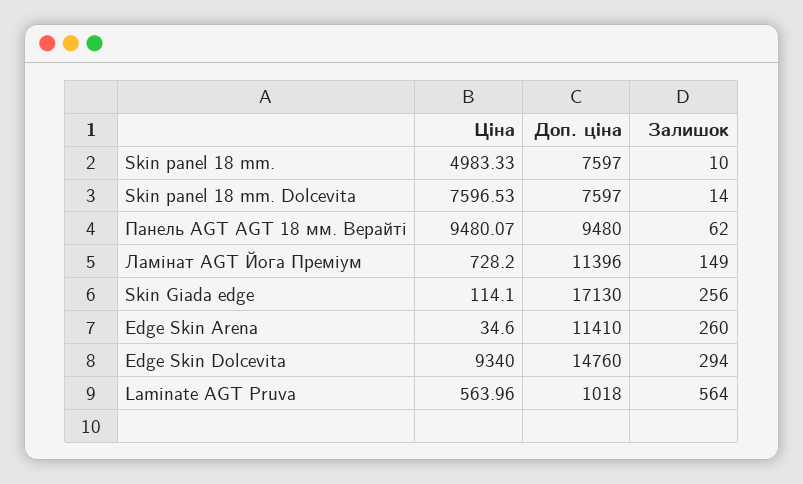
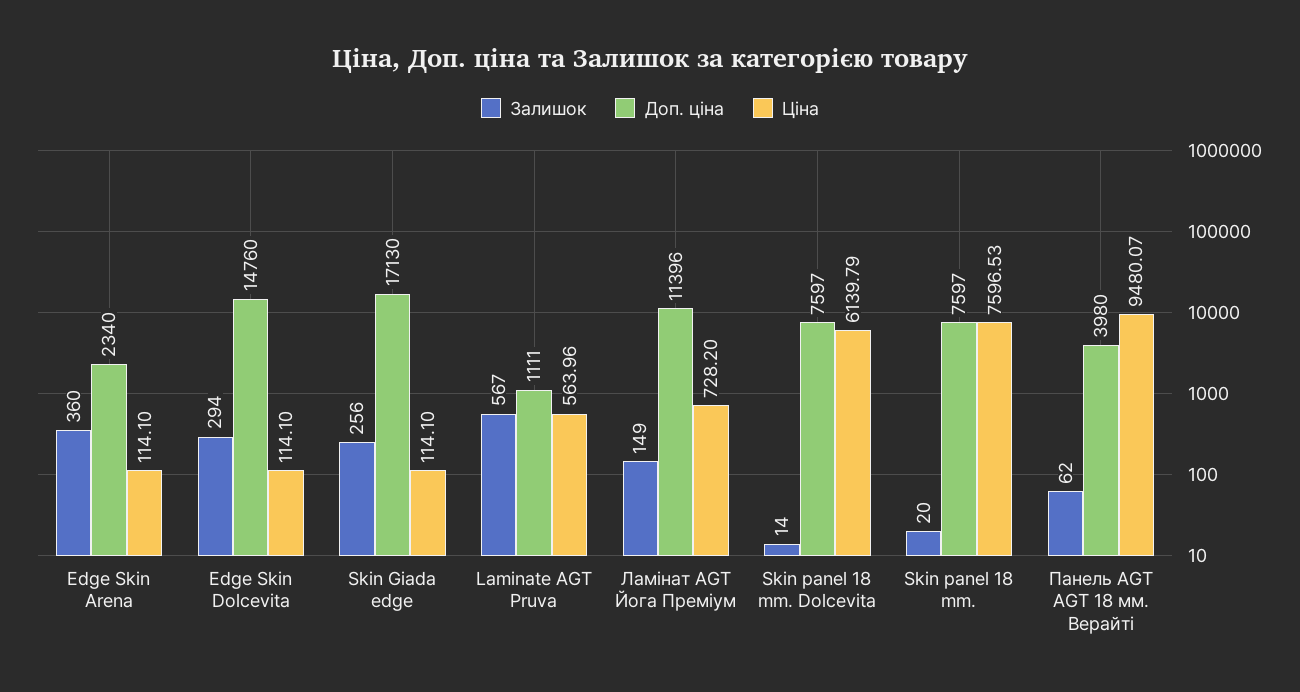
  {
    "Ціна": {
-     "Skin panel 18 mm.": 4983.33,
+     "Skin panel 18 mm.": 7596.53,
-     "Skin panel 18 mm. Dolcevita": 7596.53,
+     "Skin panel 18 mm. Dolcevita": 6139.79,
      "Панель AGT AGT 18 мм. Верайті": 9480.07,
      "Ламінат AGT Йога Преміум": 728.2,
      "Skin Giada edge": 114.1,
-     "Edge Skin Arena": 34.6,
+     "Edge Skin Arena": 114.1,
-     "Edge Skin Dolcevita": 9340,
+     "Edge Skin Dolcevita": 114.1,
      "Laminate AGT Pruva": 563.96
    },
    "Доп. ціна": {
      "Skin panel 18 mm.": 7597,
      "Skin panel 18 mm. Dolcevita": 7597,
-     "Панель AGT AGT 18 мм. Верайті": 9480,
+     "Панель AGT AGT 18 мм. Верайті": 3980,
      "Ламінат AGT Йога Преміум": 11396,
      "Skin Giada edge": 17130,
-     "Edge Skin Arena": 11410,
+     "Edge Skin Arena": 2340,
      "Edge Skin Dolcevita": 14760,
-     "Laminate AGT Pruva": 1018
+     "Laminate AGT Pruva": 1111
    },
    "Залишок": {
-     "Skin panel 18 mm.": 10,
+     "Skin panel 18 mm.": 20,
      "Skin panel 18 mm. Dolcevita": 14,
      "Панель AGT AGT 18 мм. Верайті": 62,
      "Ламінат AGT Йога Преміум": 149,
      "Skin Giada edge": 256,
-     "Edge Skin Arena": 260,
+     "Edge Skin Arena": 360,
      "Edge Skin Dolcevita": 294,
-     "Laminate AGT Pruva": 564
+     "Laminate AGT Pruva": 567
    }
  }

